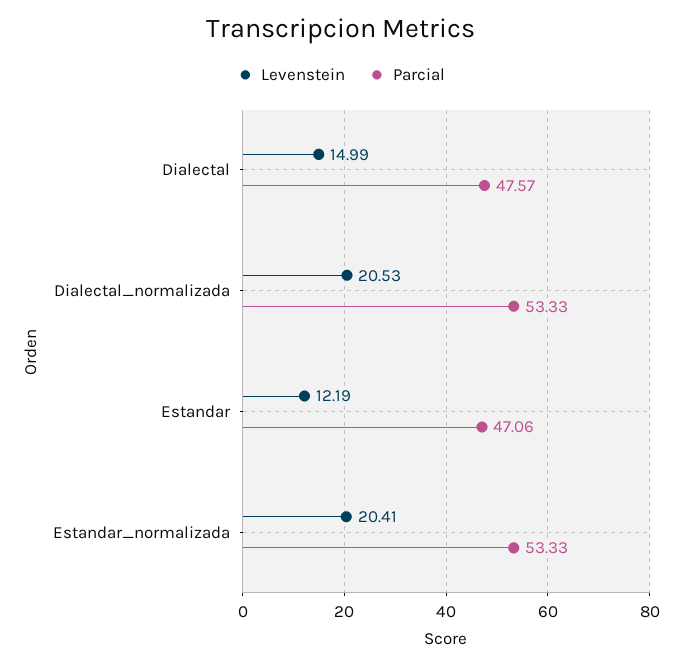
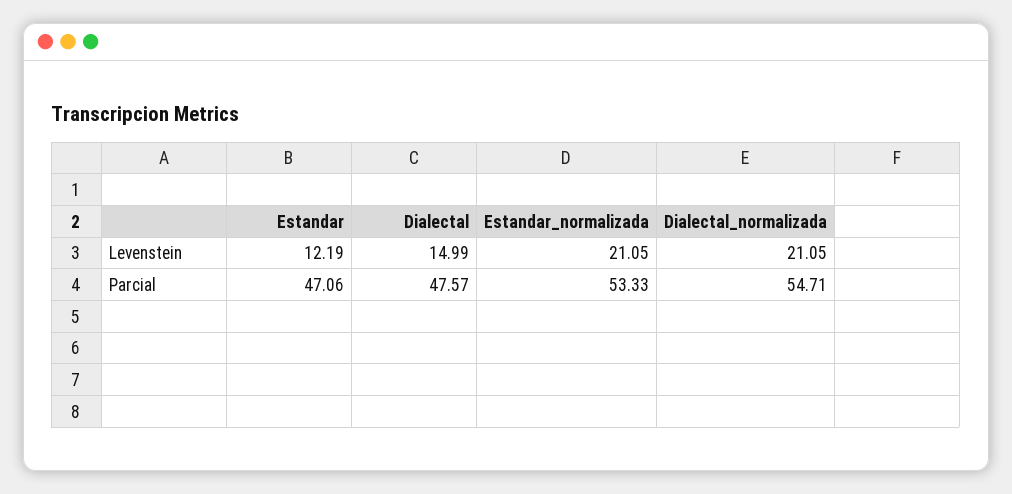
  {
    "Levenstein": {
      "Dialectal": 14.99,
-     "Dialectal_normalizada": 20.53,
+     "Dialectal_normalizada": 21.05,
      "Estandar": 12.19,
-     "Estandar_normalizada": 20.41
+     "Estandar_normalizada": 21.05
    },
    "Parcial": {
      "Dialectal": 47.57,
-     "Dialectal_normalizada": 53.33,
+     "Dialectal_normalizada": 54.71,
      "Estandar": 47.06,
      "Estandar_normalizada": 53.33
    }
  }

